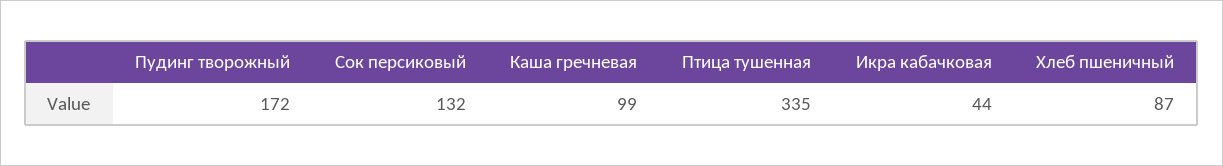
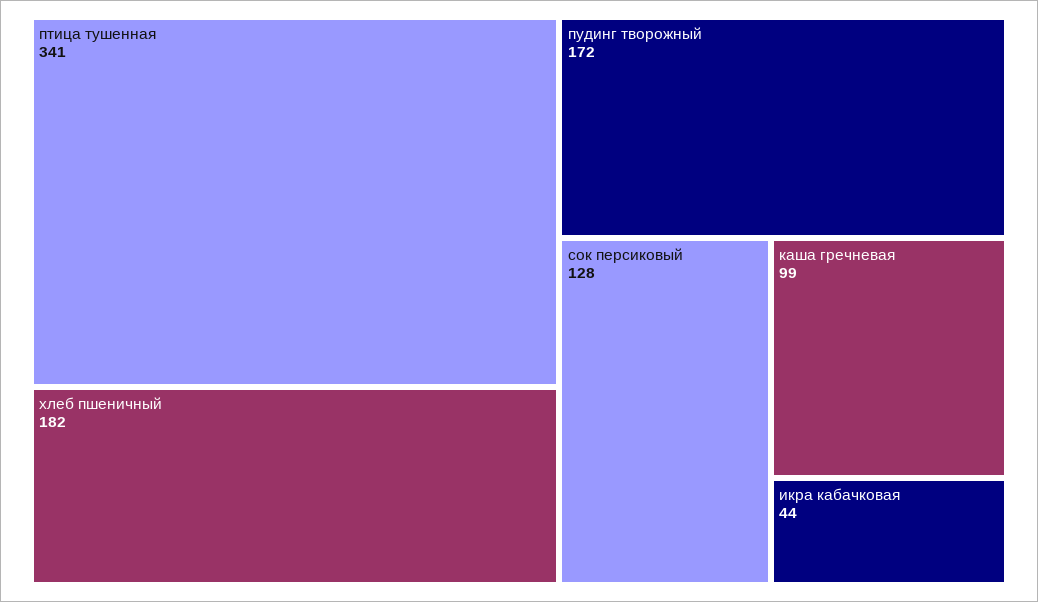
  {
    "Пудинг творожный": 172,
-   "Сок персиковый": 132,
+   "Сок персиковый": 128,
    "Каша гречневая": 99,
-   "Птица тушенная": 335,
+   "Птица тушенная": 341,
    "Икра кабачковая": 44,
-   "Хлеб пшеничный": 87
+   "Хлеб пшеничный": 182
  }

